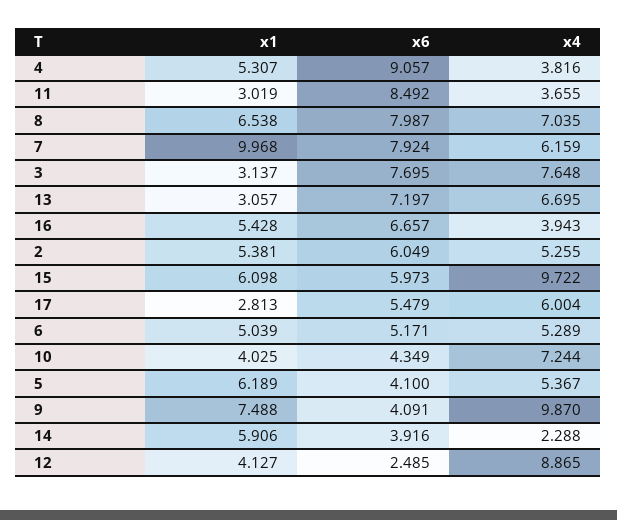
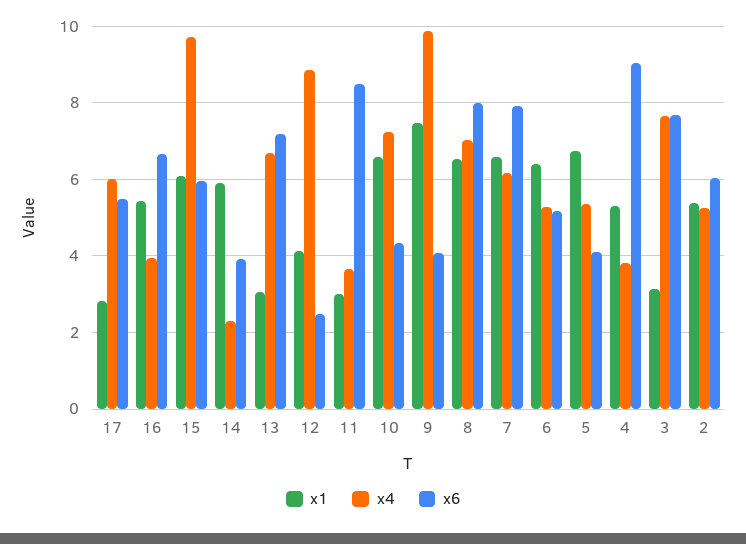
  {
    "x1": {
      "4": 5.307,
      "11": 3.019,
      "8": 6.538,
-     "7": 9.968,
+     "7": 6.6,
      "3": 3.137,
      "13": 3.057,
      "16": 5.428,
      "2": 5.381,
      "15": 6.098,
      "17": 2.813,
-     "6": 5.039,
+     "6": 6.4,
-     "10": 4.025,
+     "10": 6.6,
-     "5": 6.189,
+     "5": 6.8,
      "9": 7.488,
      "14": 5.906,
      "12": 4.127
    },
    "x6": {
      "4": 9.057,
      "11": 8.492,
      "8": 7.987,
      "7": 7.924,
      "3": 7.695,
      "13": 7.197,
      "16": 6.657,
      "2": 6.049,
      "15": 5.973,
      "17": 5.479,
      "6": 5.171,
      "10": 4.349,
      "5": 4.1,
      "9": 4.091,
      "14": 3.916,
      "12": 2.485
    },
    "x4": {
      "4": 3.816,
      "11": 3.655,
      "8": 7.035,
      "7": 6.159,
      "3": 7.648,
      "13": 6.695,
      "16": 3.943,
      "2": 5.255,
      "15": 9.722,
      "17": 6.004,
      "6": 5.289,
      "10": 7.244,
      "5": 5.367,
      "9": 9.87,
      "14": 2.288,
      "12": 8.865
    }
  }

